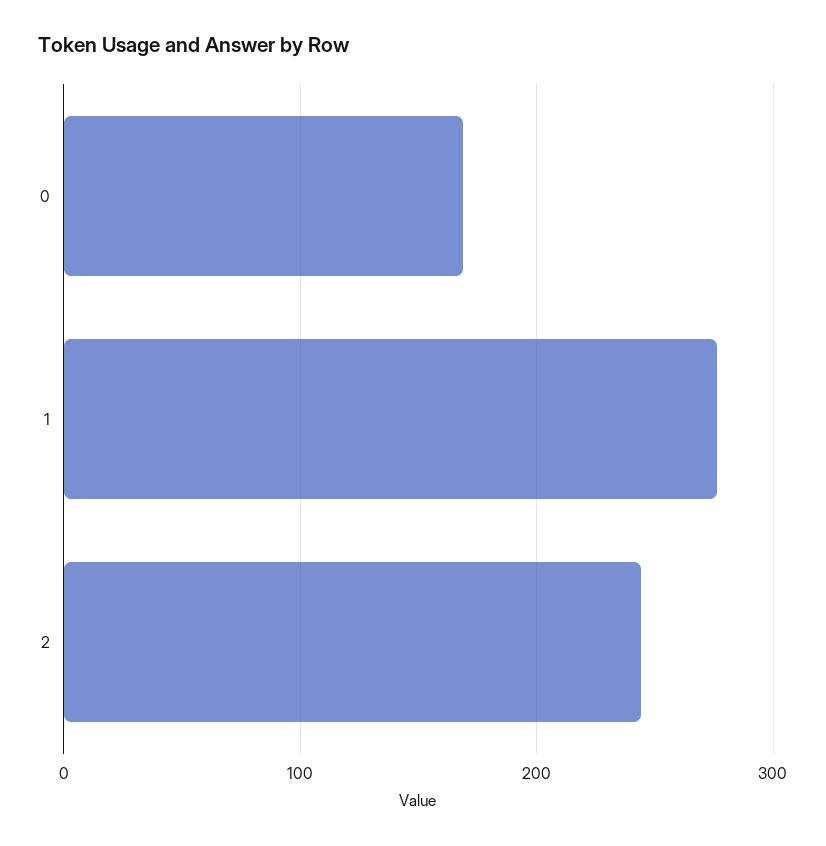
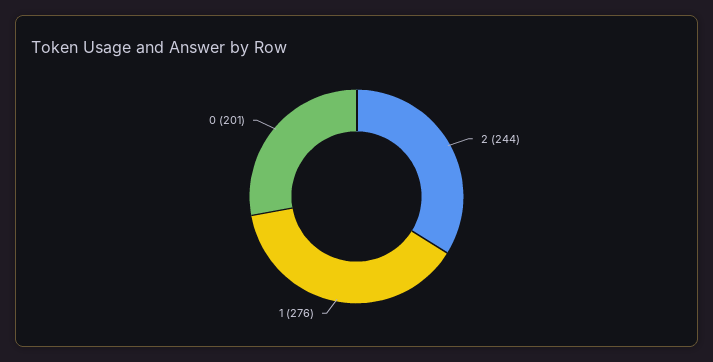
  {
-   "0": 170,
+   "0": 201,
    "1": 276,
    "2": 244
  }

